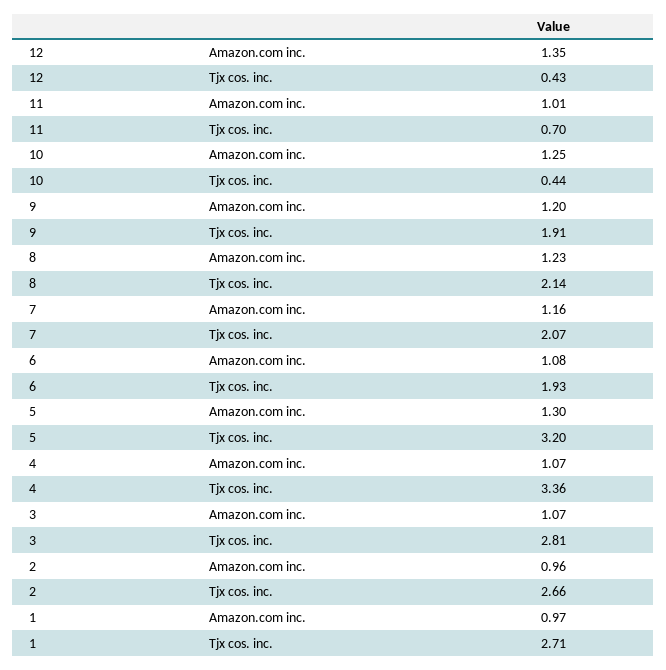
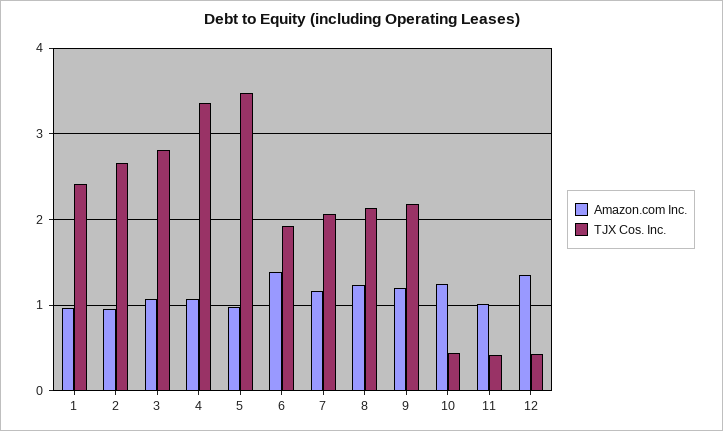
  {
    "Amazon.com inc.": {
      "12": 1.35,
      "11": 1.01,
      "10": 1.25,
      "9": 1.2,
      "8": 1.23,
      "7": 1.16,
-     "6": 1.08,
+     "6": 1.4,
-     "5": 1.3,
+     "5": 1,
      "4": 1.07,
      "3": 1.07,
      "2": 0.96,
      "1": 0.97
    },
    "Tjx cos. inc.": {
      "12": 0.43,
-     "11": 0.7,
+     "11": 0.4,
      "10": 0.44,
-     "9": 1.91,
+     "9": 2.2,
      "8": 2.14,
      "7": 2.07,
      "6": 1.93,
-     "5": 3.2,
+     "5": 3.5,
      "4": 3.36,
      "3": 2.81,
      "2": 2.66,
-     "1": 2.71
+     "1": 2.4
    }
  }

